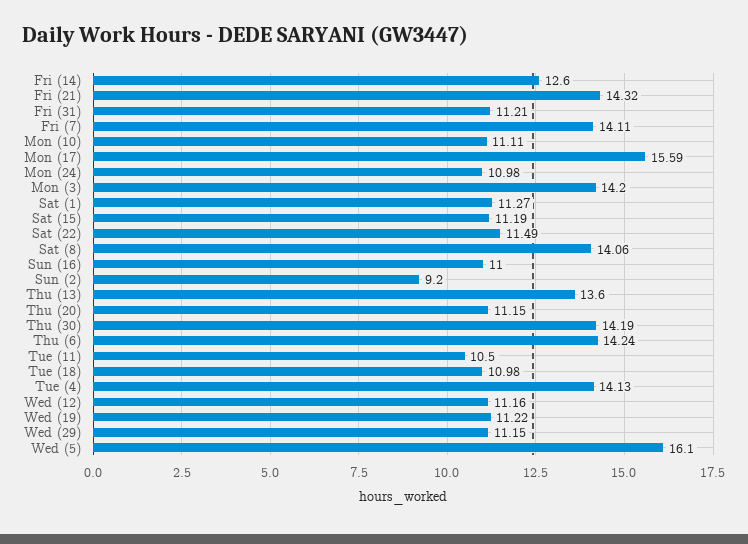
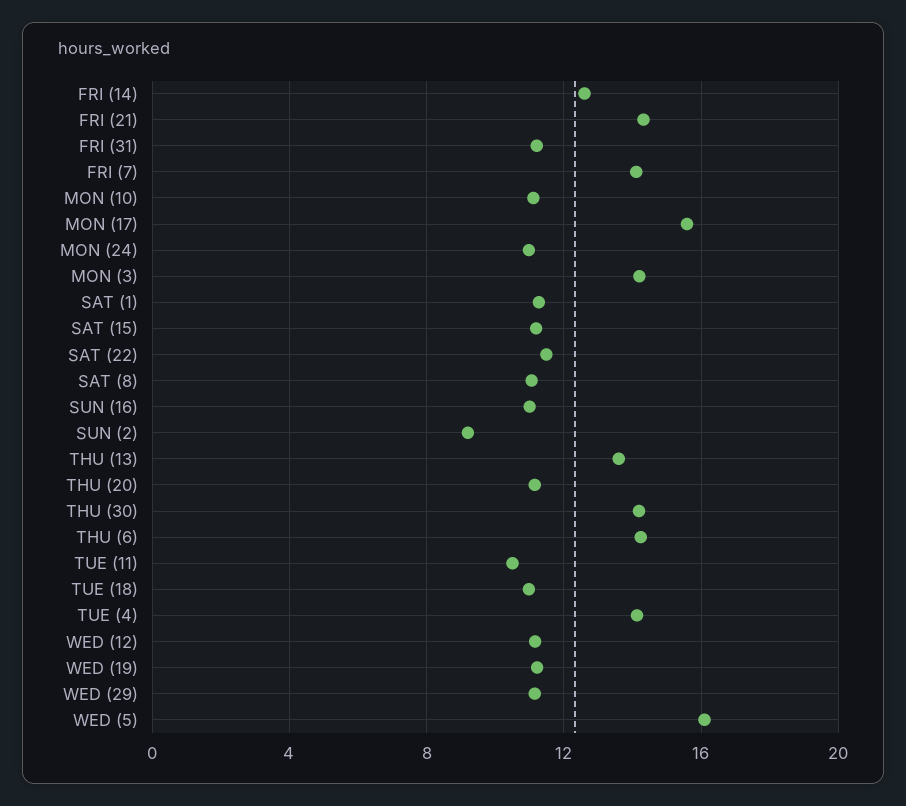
  {
    "Fri (14)": 12.6,
    "Fri (21)": 14.32,
    "Fri (31)": 11.21,
    "Fri (7)": 14.11,
    "Mon (10)": 11.11,
    "Mon (17)": 15.59,
    "Mon (24)": 10.98,
    "Mon (3)": 14.2,
    "Sat (1)": 11.27,
    "Sat (15)": 11.19,
    "Sat (22)": 11.49,
-   "Sat (8)": 14.06,
+   "Sat (8)": 11,
    "Sun (16)": 11,
    "Sun (2)": 9.2,
    "Thu (13)": 13.6,
    "Thu (20)": 11.15,
    "Thu (30)": 14.19,
    "Thu (6)": 14.24,
    "Tue (11)": 10.5,
    "Tue (18)": 10.98,
    "Tue (4)": 14.13,
    "Wed (12)": 11.16,
    "Wed (19)": 11.22,
    "Wed (29)": 11.15,
    "Wed (5)": 16.1
  }

